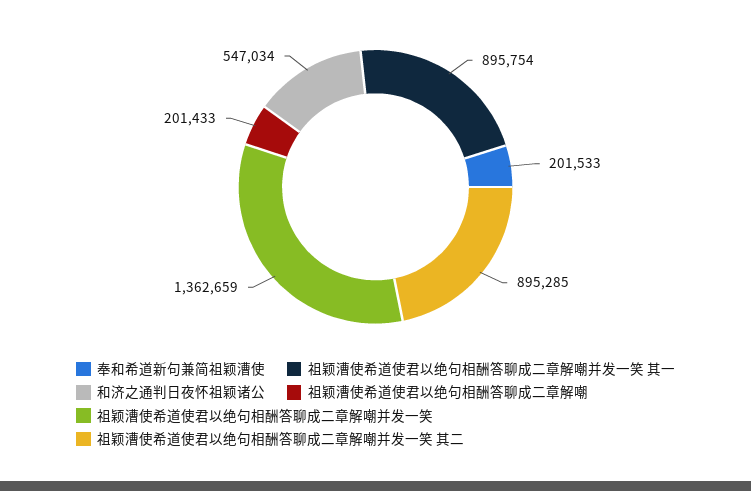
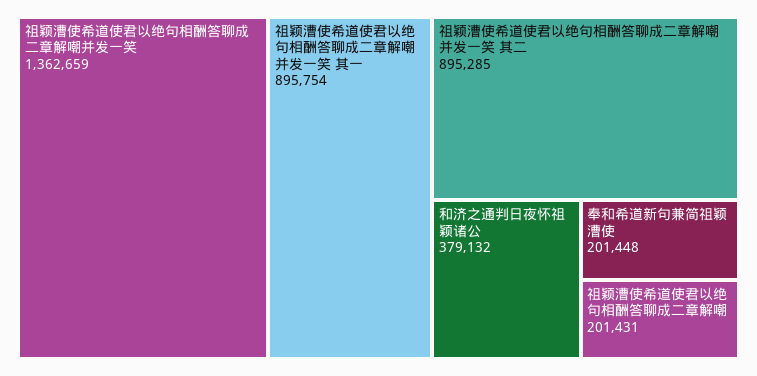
  {
-   "奉和希道新句兼简祖颖漕使": 201533,
+   "奉和希道新句兼简祖颖漕使": 201448,
    "祖颖漕使希道使君以绝句相酬答聊成二章解嘲并发一笑 其一": 895754,
-   "和济之通判日夜怀祖颖诸公": 547034,
+   "和济之通判日夜怀祖颖诸公": 379132,
-   "祖颖漕使希道使君以绝句相酬答聊成二章解嘲": 201433,
+   "祖颖漕使希道使君以绝句相酬答聊成二章解嘲": 201431,
    "祖颖漕使希道使君以绝句相酬答聊成二章解嘲并发一笑": 1362659,
    "祖颖漕使希道使君以绝句相酬答聊成二章解嘲并发一笑 其二": 895285
  }

